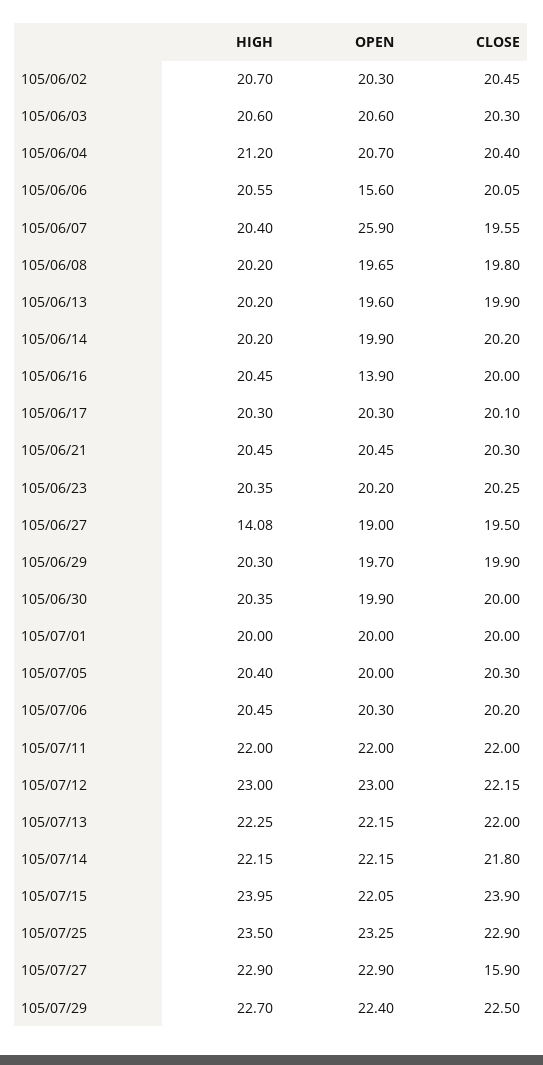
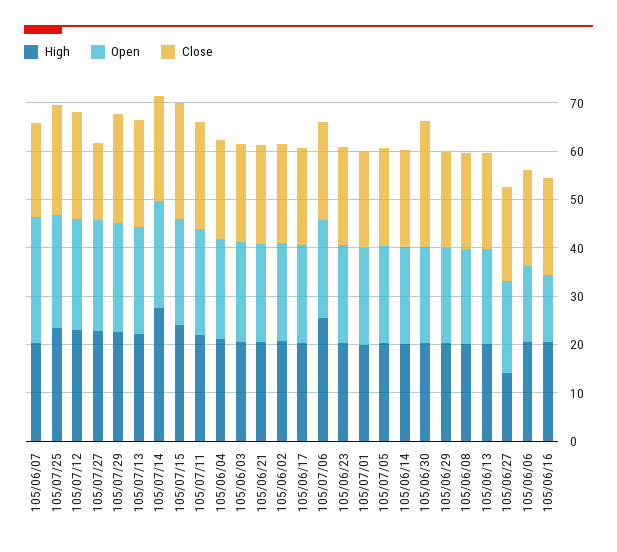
  {
    "HIGH": {
      "105/06/02": 20.7,
      "105/06/03": 20.6,
      "105/06/04": 21.2,
      "105/06/06": 20.55,
      "105/06/07": 20.4,
      "105/06/08": 20.2,
      "105/06/13": 20.2,
      "105/06/14": 20.2,
      "105/06/16": 20.45,
      "105/06/17": 20.3,
      "105/06/21": 20.45,
      "105/06/23": 20.35,
      "105/06/27": 14.08,
      "105/06/29": 20.3,
      "105/06/30": 20.35,
      "105/07/01": 20,
      "105/07/05": 20.4,
-     "105/07/06": 20.45,
+     "105/07/06": 26,
      "105/07/11": 22,
      "105/07/12": 23,
      "105/07/13": 22.25,
-     "105/07/14": 22.15,
+     "105/07/14": 28,
      "105/07/15": 23.95,
      "105/07/25": 23.5,
      "105/07/27": 22.9,
      "105/07/29": 22.7
    },
    "OPEN": {
      "105/06/02": 20.3,
      "105/06/03": 20.6,
      "105/06/04": 20.7,
      "105/06/06": 15.6,
      "105/06/07": 25.9,
      "105/06/08": 19.65,
      "105/06/13": 19.6,
      "105/06/14": 19.9,
      "105/06/16": 13.9,
      "105/06/17": 20.3,
      "105/06/21": 20.45,
      "105/06/23": 20.2,
      "105/06/27": 19,
      "105/06/29": 19.7,
      "105/06/30": 19.9,
      "105/07/01": 20,
      "105/07/05": 20,
      "105/07/06": 20.3,
      "105/07/11": 22,
      "105/07/12": 23,
      "105/07/13": 22.15,
      "105/07/14": 22.15,
      "105/07/15": 22.05,
      "105/07/25": 23.25,
      "105/07/27": 22.9,
      "105/07/29": 22.4
    },
    "CLOSE": {
      "105/06/02": 20.45,
      "105/06/03": 20.3,
      "105/06/04": 20.4,
      "105/06/06": 20.05,
      "105/06/07": 19.55,
      "105/06/08": 19.8,
      "105/06/13": 19.9,
      "105/06/14": 20.2,
      "105/06/16": 20,
      "105/06/17": 20.1,
      "105/06/21": 20.3,
      "105/06/23": 20.25,
      "105/06/27": 19.5,
      "105/06/29": 19.9,
-     "105/06/30": 20,
+     "105/06/30": 26,
      "105/07/01": 20,
      "105/07/05": 20.3,
      "105/07/06": 20.2,
      "105/07/11": 22,
      "105/07/12": 22.15,
      "105/07/13": 22,
      "105/07/14": 21.8,
      "105/07/15": 23.9,
      "105/07/25": 22.9,
      "105/07/27": 15.9,
      "105/07/29": 22.5
    }
  }

